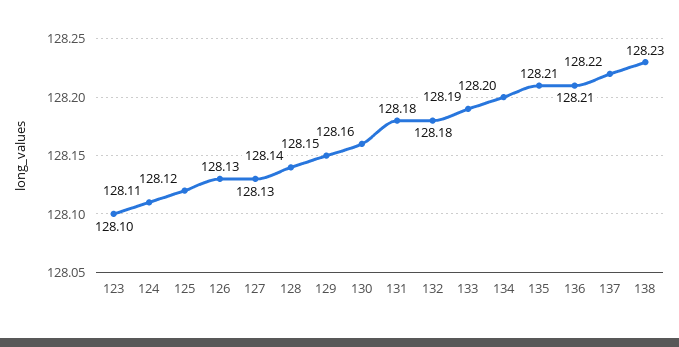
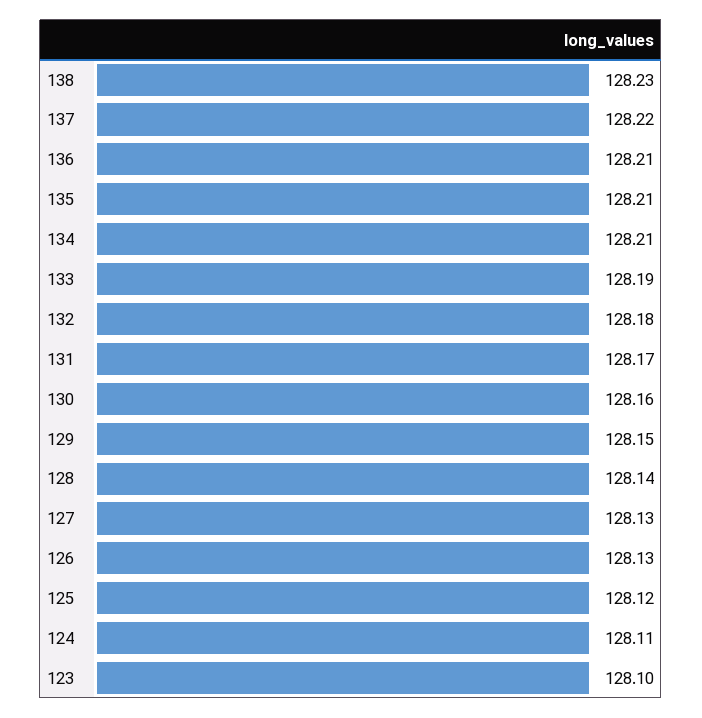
  {
    "123": 128.1,
    "124": 128.11,
    "125": 128.12,
    "126": 128.13,
    "127": 128.13,
    "128": 128.14,
    "129": 128.15,
    "130": 128.16,
-   "131": 128.18,
+   "131": 128.17,
    "132": 128.18,
    "133": 128.19,
-   "134": 128.2,
+   "134": 128.21,
    "135": 128.21,
    "136": 128.21,
    "137": 128.22,
    "138": 128.23
  }

